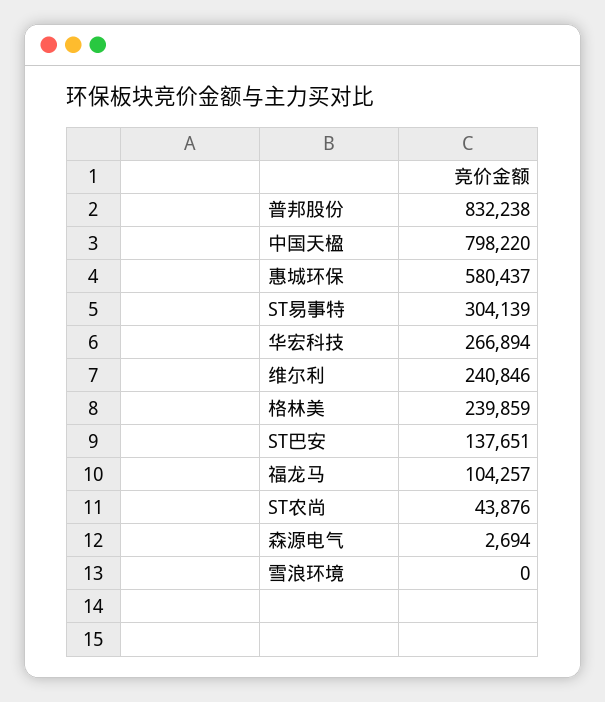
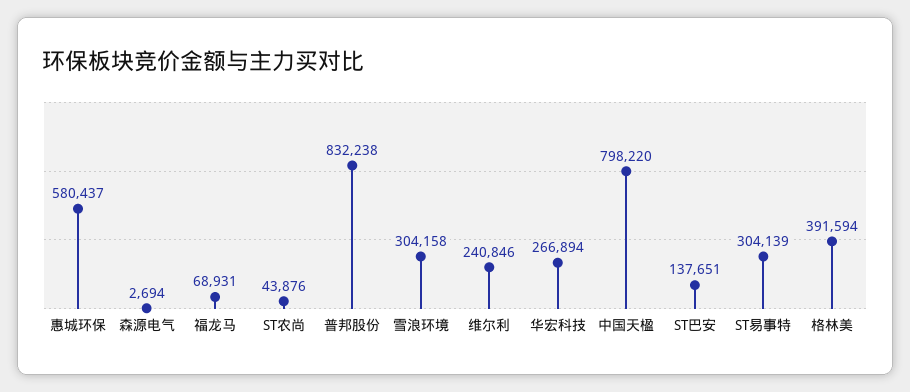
  {
    "普邦股份": 832238,
    "中国天楹": 798220,
    "惠城环保": 580437,
    "ST易事特": 304139,
    "华宏科技": 266894,
    "维尔利": 240846,
-   "格林美": 239859,
+   "格林美": 391594,
    "ST巴安": 137651,
-   "福龙马": 104257,
+   "福龙马": 68931,
    "ST农尚": 43876,
    "森源电气": 2694,
-   "雪浪环境": 0
+   "雪浪环境": 304158
  }

